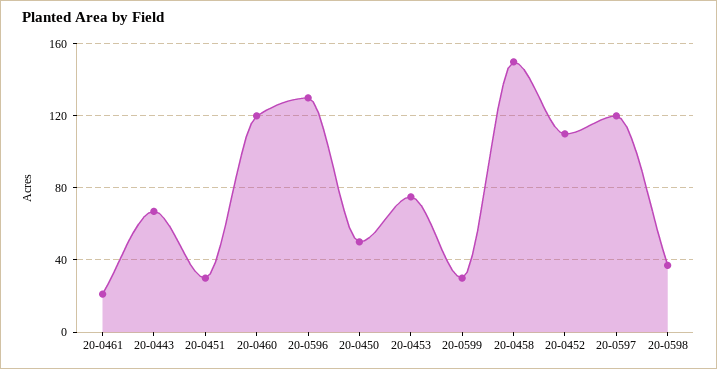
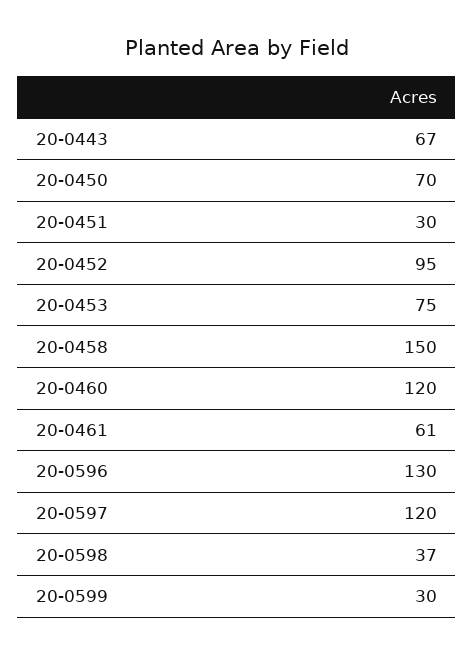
  {
-   "20-0461": 20,
+   "20-0461": 61,
    "20-0443": 67,
    "20-0451": 30,
    "20-0460": 120,
    "20-0596": 130,
-   "20-0450": 50,
+   "20-0450": 70,
    "20-0453": 75,
    "20-0599": 30,
    "20-0458": 150,
-   "20-0452": 110,
+   "20-0452": 95,
    "20-0597": 120,
    "20-0598": 37
  }

